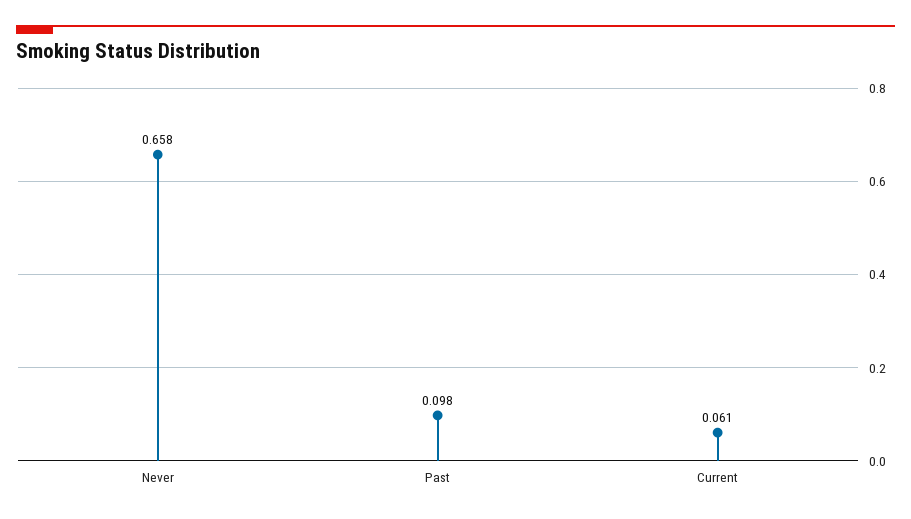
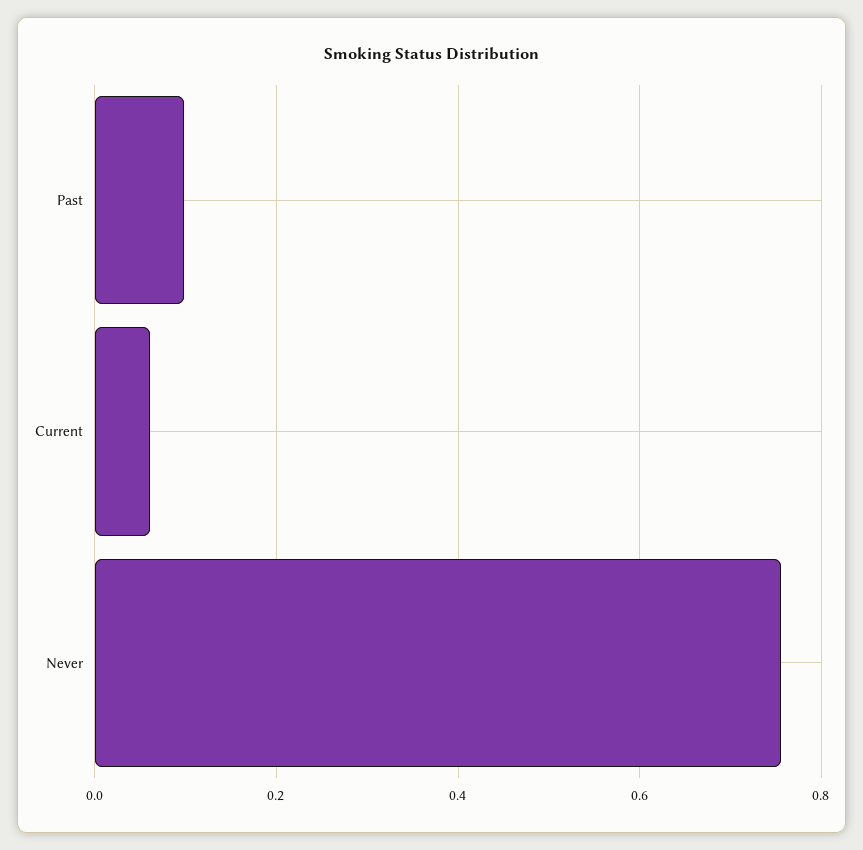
  {
-   "Never": 0.658,
+   "Never": 0.76,
    "Past": 0.098,
    "Current": 0.061
  }

